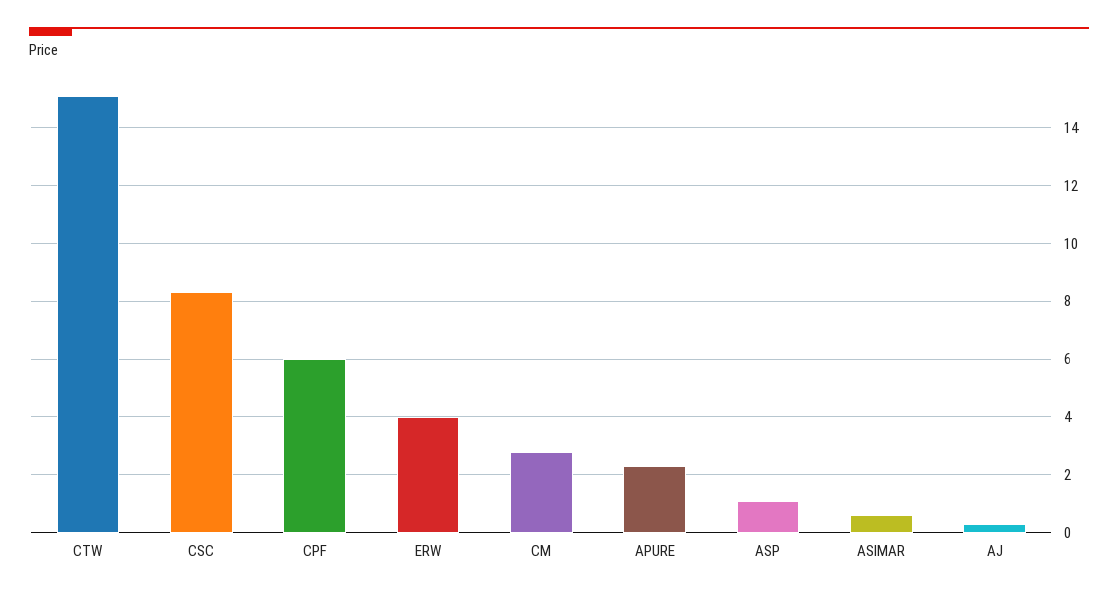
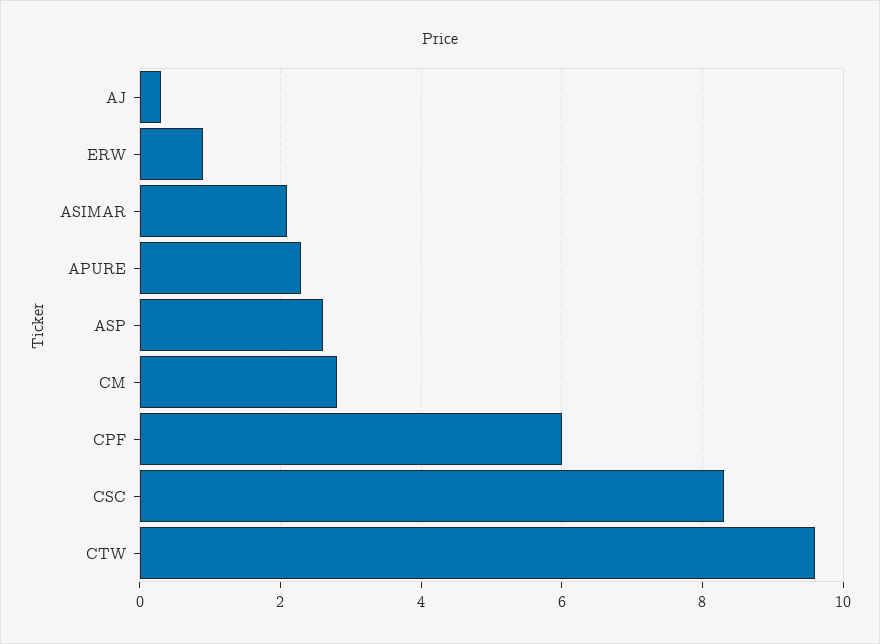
  {
-   "CTW": 15,
+   "CTW": 9.5,
    "CSC": 8.5,
    "CPF": 6,
-   "ERW": 4,
+   "ERW": 1,
    "CM": 3,
    "APURE": 2.5,
-   "ASP": 1,
+   "ASP": 2.5,
-   "ASIMAR": 0.5,
+   "ASIMAR": 2,
    "AJ": 0.5
  }

